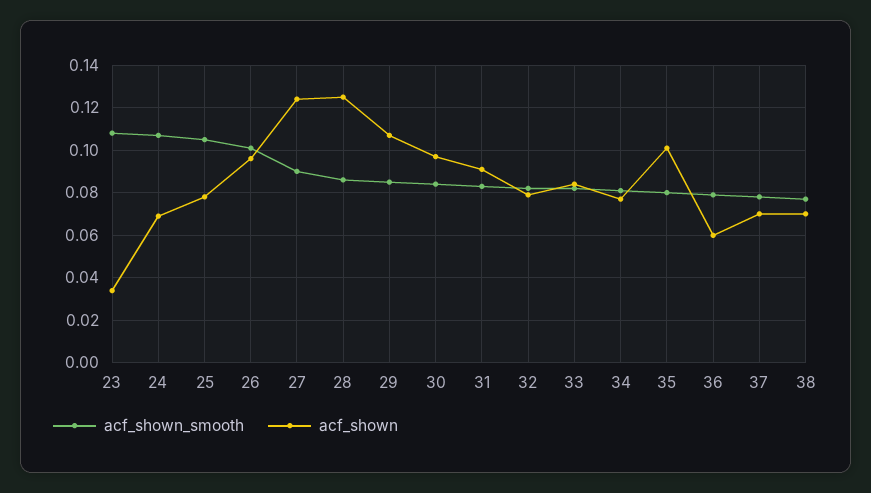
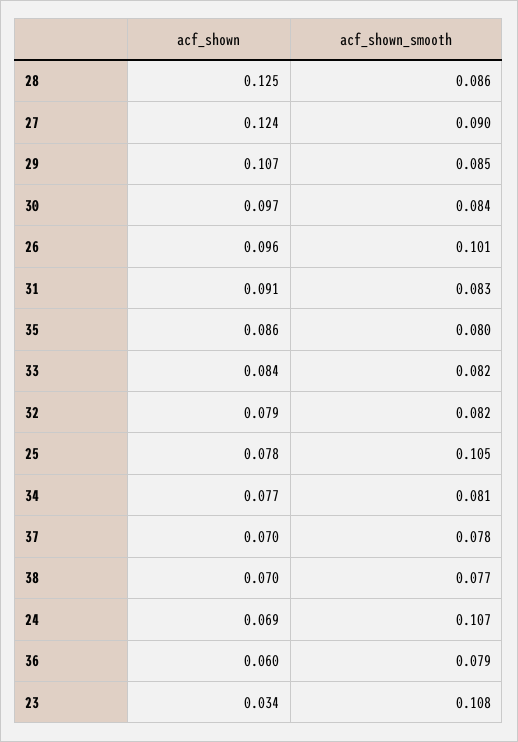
  {
    "acf_shown_smooth": {
      "23": 0.108,
      "24": 0.107,
      "25": 0.105,
      "26": 0.101,
      "27": 0.09,
      "28": 0.086,
      "29": 0.085,
      "30": 0.084,
      "31": 0.083,
      "32": 0.082,
      "33": 0.082,
      "34": 0.081,
      "35": 0.08,
      "36": 0.079,
      "37": 0.078,
      "38": 0.077
    },
    "acf_shown": {
      "23": 0.034,
      "24": 0.069,
      "25": 0.078,
      "26": 0.096,
      "27": 0.124,
      "28": 0.125,
      "29": 0.107,
      "30": 0.097,
      "31": 0.091,
      "32": 0.079,
      "33": 0.084,
      "34": 0.077,
-     "35": 0.1,
+     "35": 0.086,
      "36": 0.06,
      "37": 0.07,
      "38": 0.07
    }
  }

